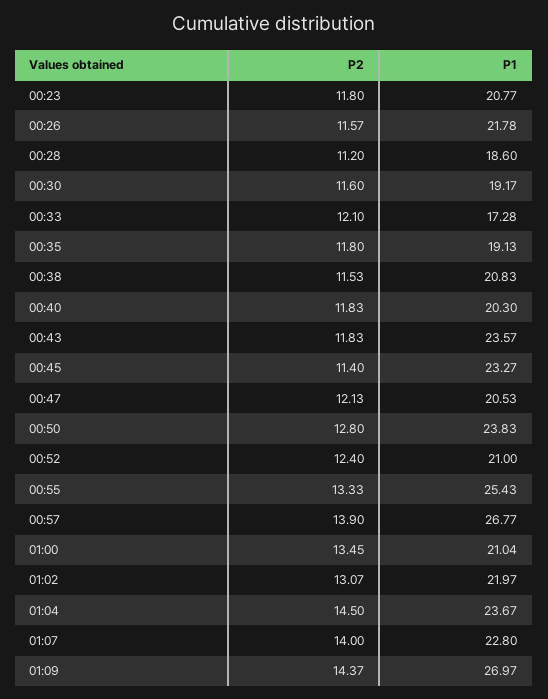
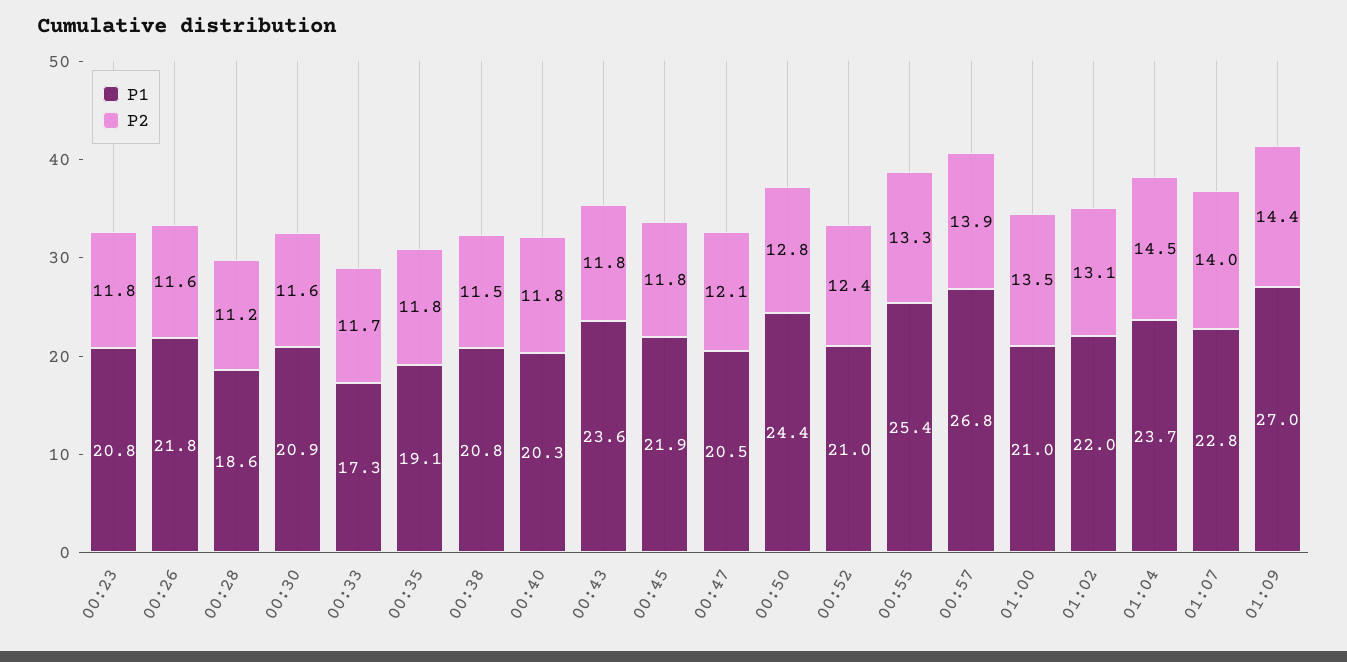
  {
    "P2": {
      "00:23": 11.8,
      "00:26": 11.57,
      "00:28": 11.2,
      "00:30": 11.6,
-     "00:33": 12.1,
+     "00:33": 11.7,
      "00:35": 11.8,
      "00:38": 11.53,
      "00:40": 11.83,
      "00:43": 11.83,
-     "00:45": 11.4,
+     "00:45": 11.8,
      "00:47": 12.13,
      "00:50": 12.8,
      "00:52": 12.4,
      "00:55": 13.33,
      "00:57": 13.9,
      "01:00": 13.45,
      "01:02": 13.07,
      "01:04": 14.5,
      "01:07": 14,
      "01:09": 14.37
    },
    "P1": {
      "00:23": 20.77,
      "00:26": 21.78,
      "00:28": 18.6,
-     "00:30": 19.17,
+     "00:30": 20.9,
      "00:33": 17.28,
      "00:35": 19.13,
      "00:38": 20.83,
      "00:40": 20.3,
      "00:43": 23.57,
-     "00:45": 23.27,
+     "00:45": 21.9,
      "00:47": 20.53,
-     "00:50": 23.83,
+     "00:50": 24.4,
      "00:52": 21,
      "00:55": 25.43,
      "00:57": 26.77,
      "01:00": 21.04,
      "01:02": 21.97,
      "01:04": 23.67,
      "01:07": 22.8,
      "01:09": 26.97
    }
  }

